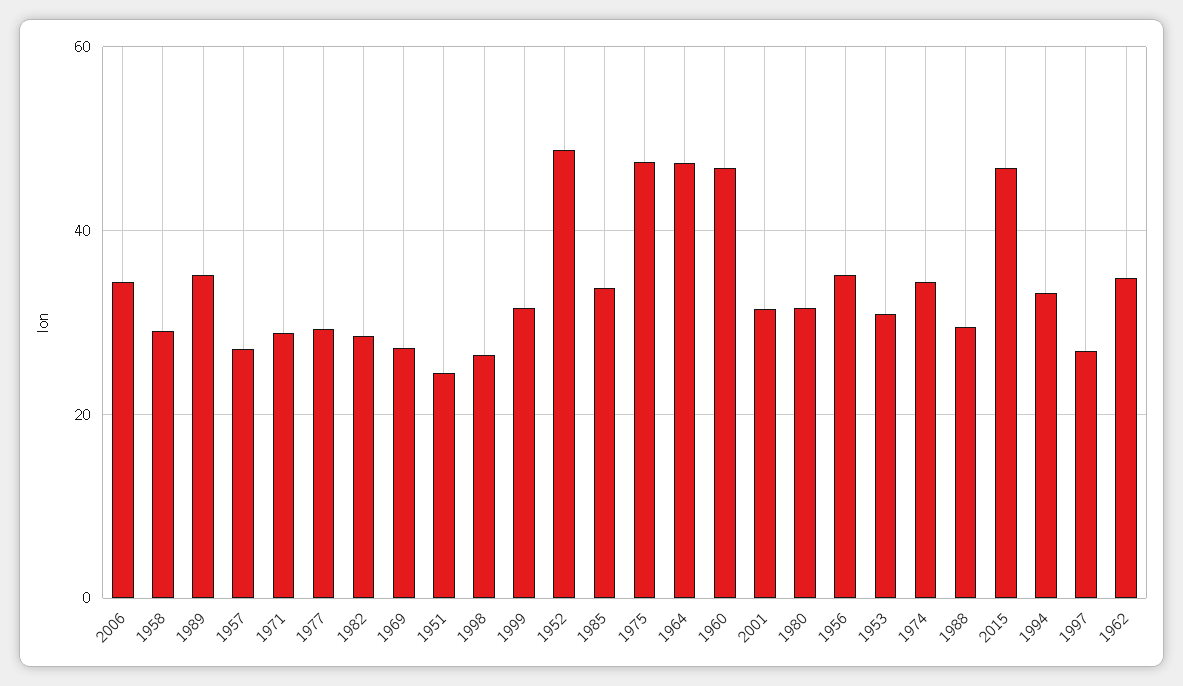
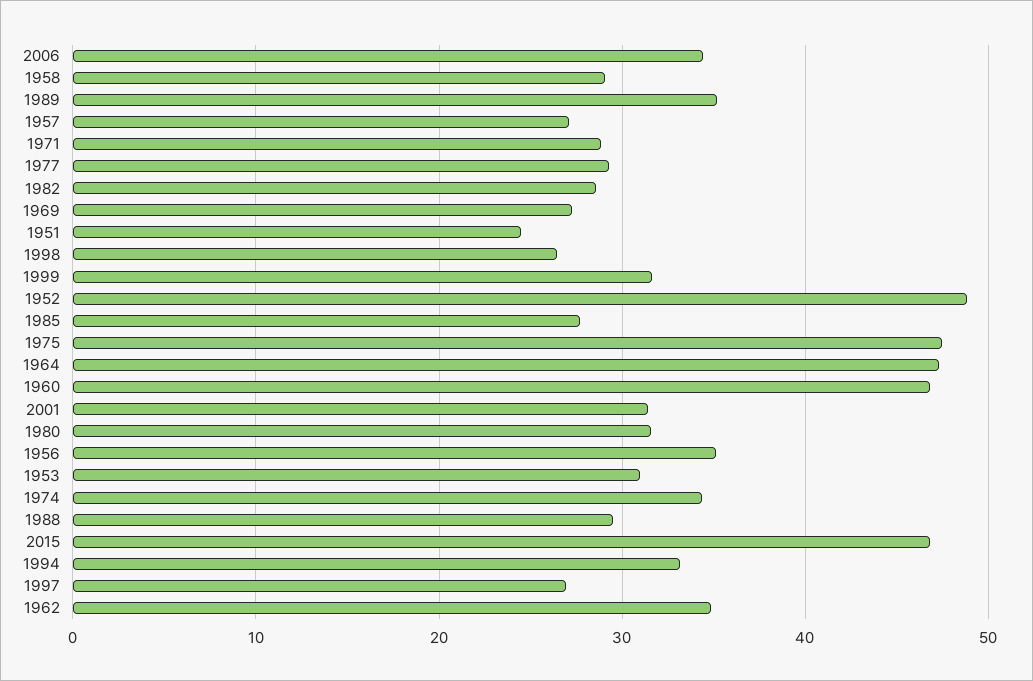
  {
    "2006": 34,
    "1958": 29,
    "1989": 35,
    "1957": 27,
    "1971": 29,
    "1977": 29,
    "1982": 29,
    "1969": 27,
    "1951": 24,
    "1998": 26,
    "1999": 32,
    "1952": 49,
-   "1985": 34,
+   "1985": 28,
    "1975": 47,
    "1964": 47,
    "1960": 47,
    "2001": 31,
    "1980": 32,
    "1956": 35,
    "1953": 31,
    "1974": 34,
    "1988": 29,
    "2015": 47,
    "1994": 33,
    "1997": 27,
    "1962": 35
  }

